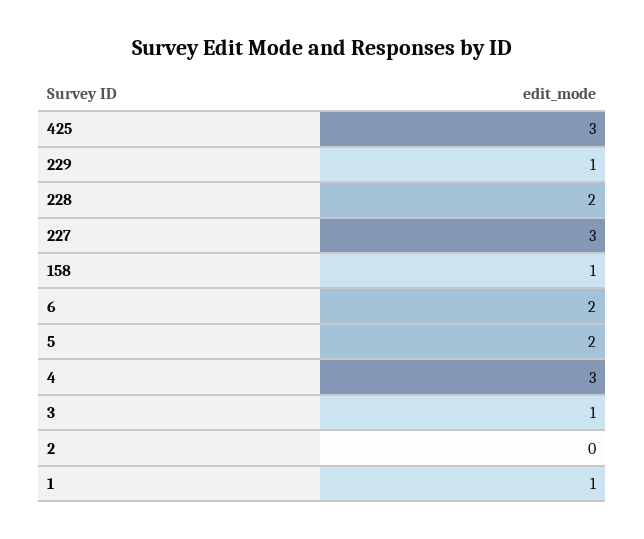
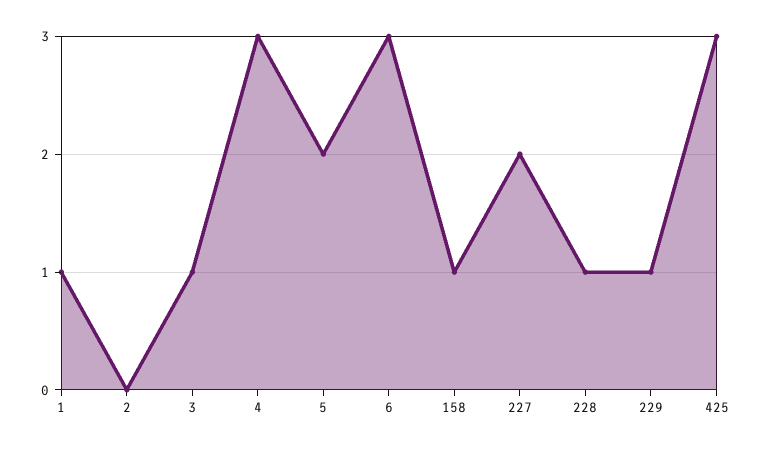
  {
    "425": 3,
    "229": 1,
-   "228": 2,
+   "228": 1,
-   "227": 3,
+   "227": 2,
    "158": 1,
-   "6": 2,
+   "6": 3,
    "5": 2,
    "4": 3,
    "3": 1,
    "2": 0,
    "1": 1
  }

